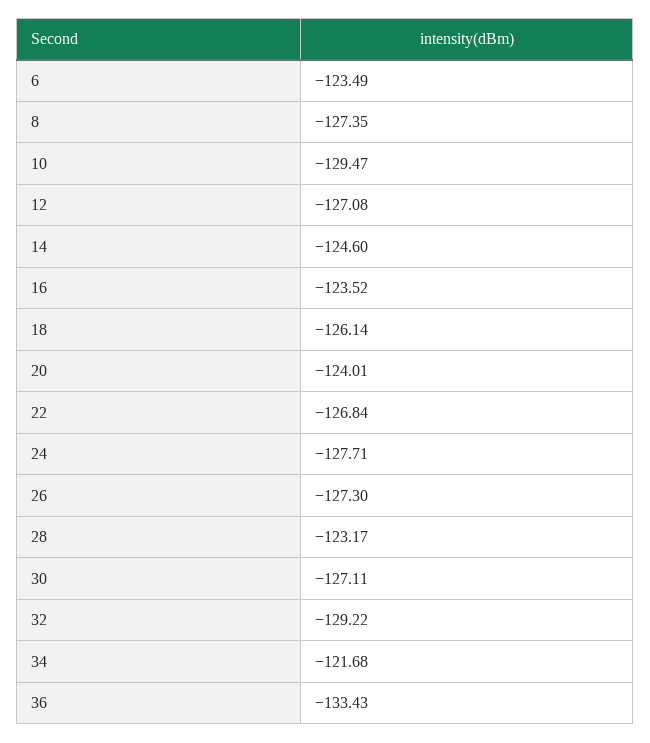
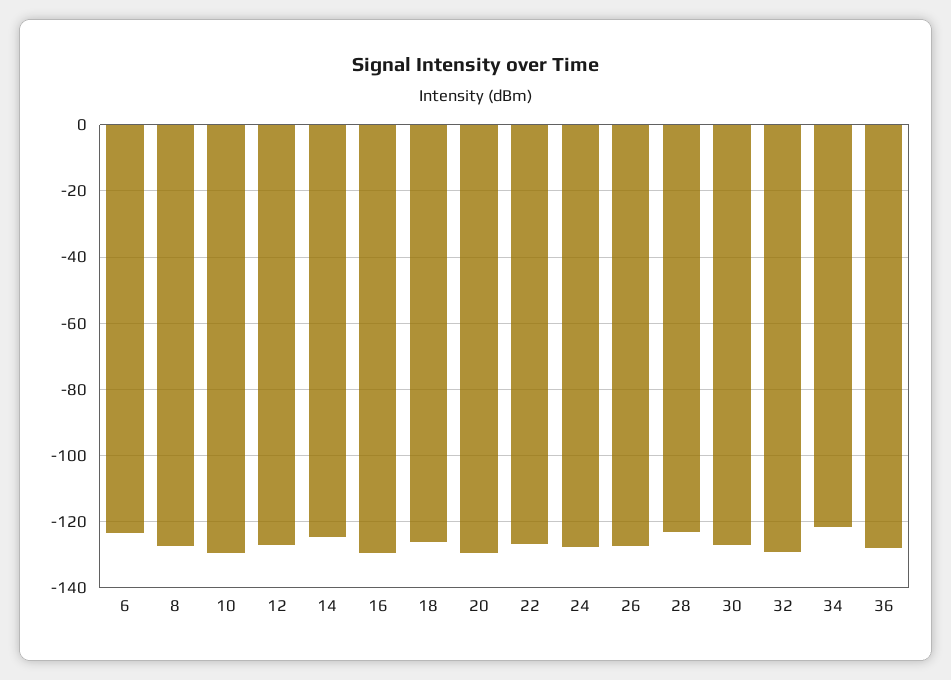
  {
    "6": -123.49,
    "8": -127.35,
    "10": -129.47,
    "12": -127.08,
    "14": -124.6,
-   "16": -123.52,
+   "16": -130,
    "18": -126.14,
-   "20": -124.01,
+   "20": -130,
    "22": -126.84,
    "24": -127.71,
    "26": -127.3,
    "28": -123.17,
    "30": -127.11,
    "32": -129.22,
    "34": -121.68,
-   "36": -133.43
+   "36": -128
  }

